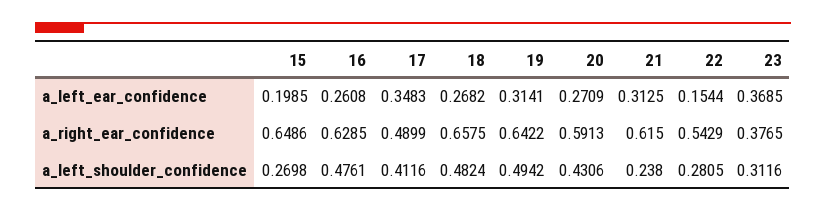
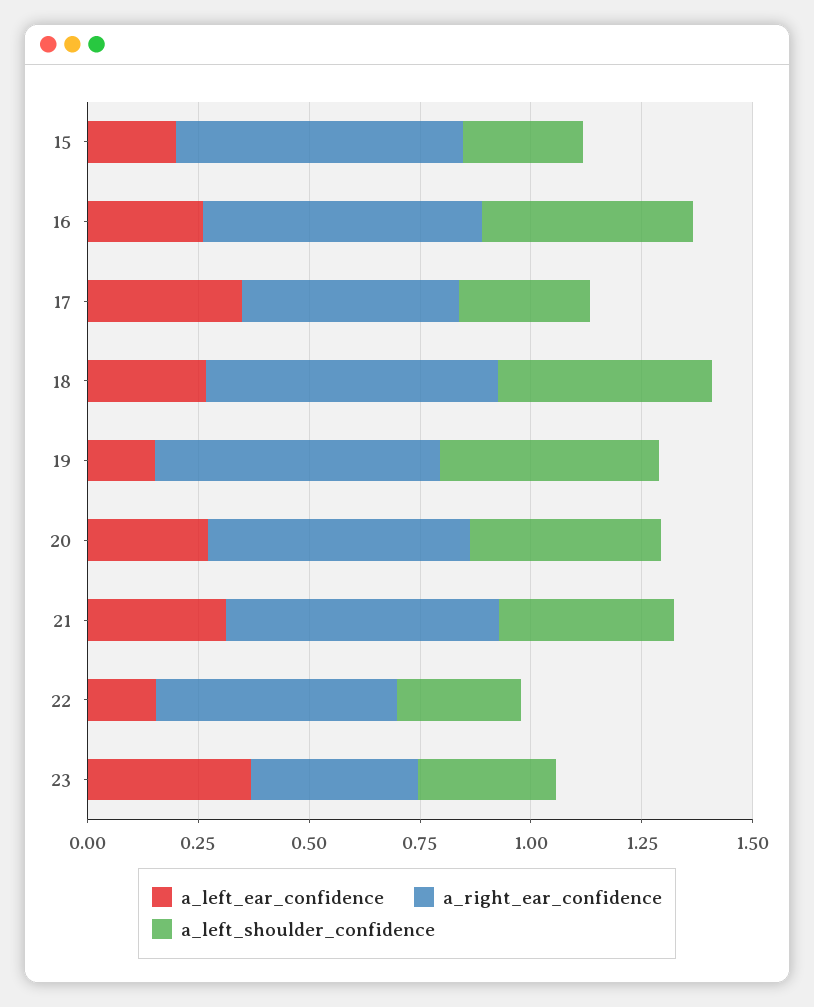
  {
    "a_left_ear_confidence": {
      "15": 0.1985,
      "16": 0.2608,
      "17": 0.3483,
      "18": 0.2682,
-     "19": 0.3141,
+     "19": 0.15,
      "20": 0.2709,
      "21": 0.3125,
      "22": 0.1544,
      "23": 0.3685
    },
    "a_right_ear_confidence": {
      "15": 0.6486,
      "16": 0.6285,
      "17": 0.4899,
      "18": 0.6575,
      "19": 0.6422,
      "20": 0.5913,
      "21": 0.615,
      "22": 0.5429,
      "23": 0.3765
    },
    "a_left_shoulder_confidence": {
      "15": 0.2698,
      "16": 0.4761,
-     "17": 0.4116,
+     "17": 0.3,
      "18": 0.4824,
      "19": 0.4942,
      "20": 0.4306,
-     "21": 0.238,
+     "21": 0.4,
      "22": 0.2805,
      "23": 0.3116
    }
  }

